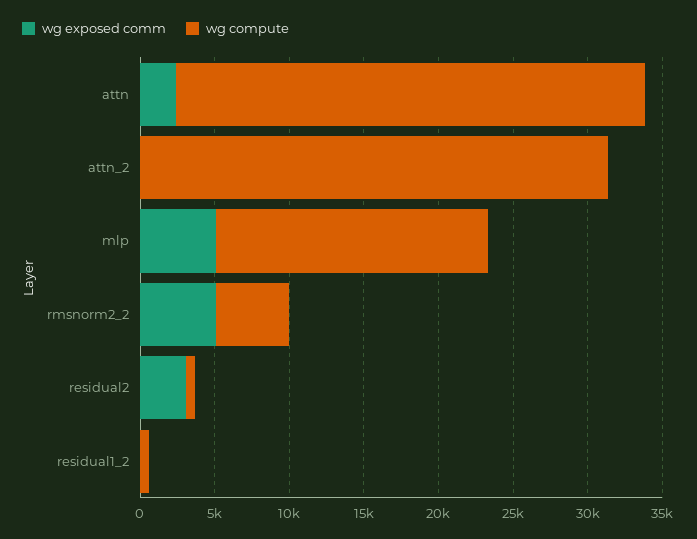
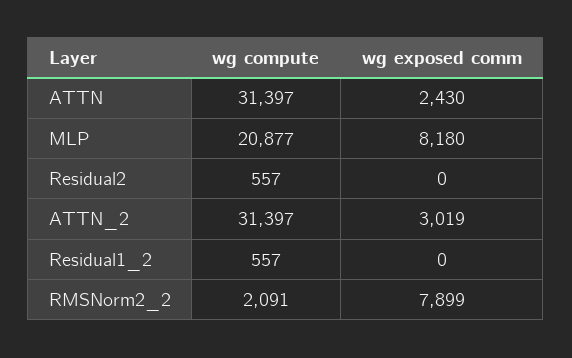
  {
    "wg exposed comm": {
      "attn": 2430,
-     "attn_2": 0,
+     "attn_2": 3019,
-     "mlp": 5000,
+     "mlp": 8180,
-     "rmsnorm2_2": 5000,
+     "rmsnorm2_2": 7899,
-     "residual2": 3000,
+     "residual2": 0,
      "residual1_2": 0
    },
    "wg compute": {
      "attn": 31397,
      "attn_2": 31397,
-     "mlp": 18000,
+     "mlp": 20877,
-     "rmsnorm2_2": 5000,
+     "rmsnorm2_2": 2091,
      "residual2": 557,
      "residual1_2": 557
    }
  }

